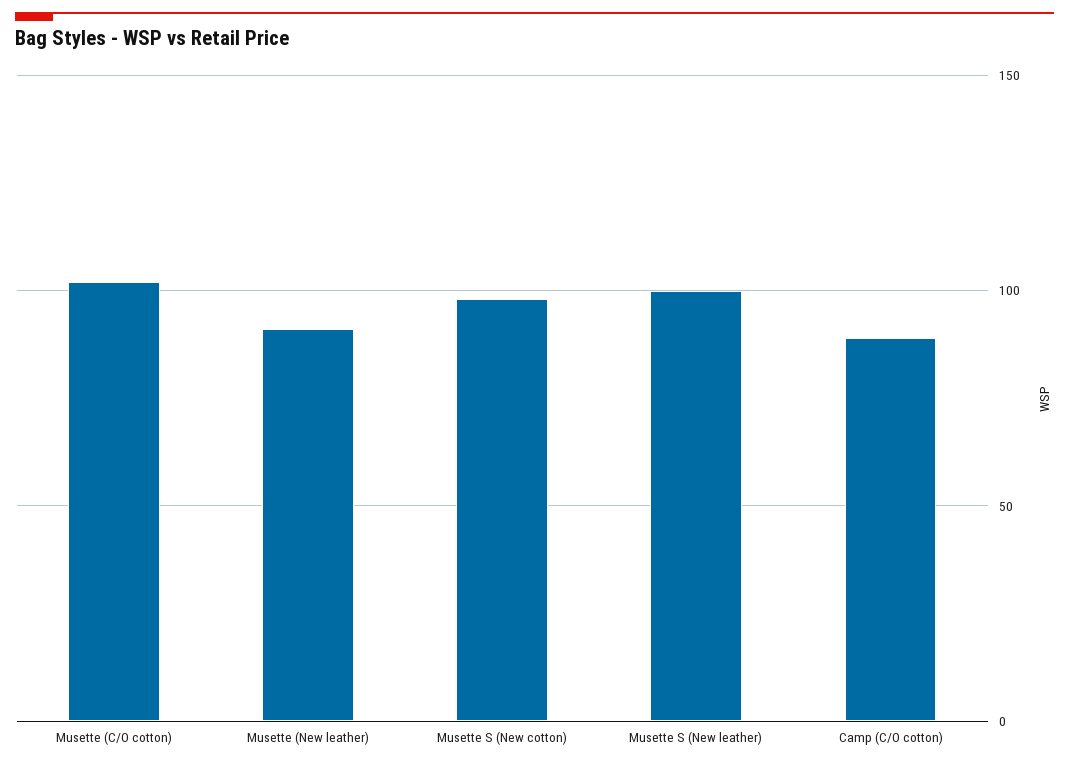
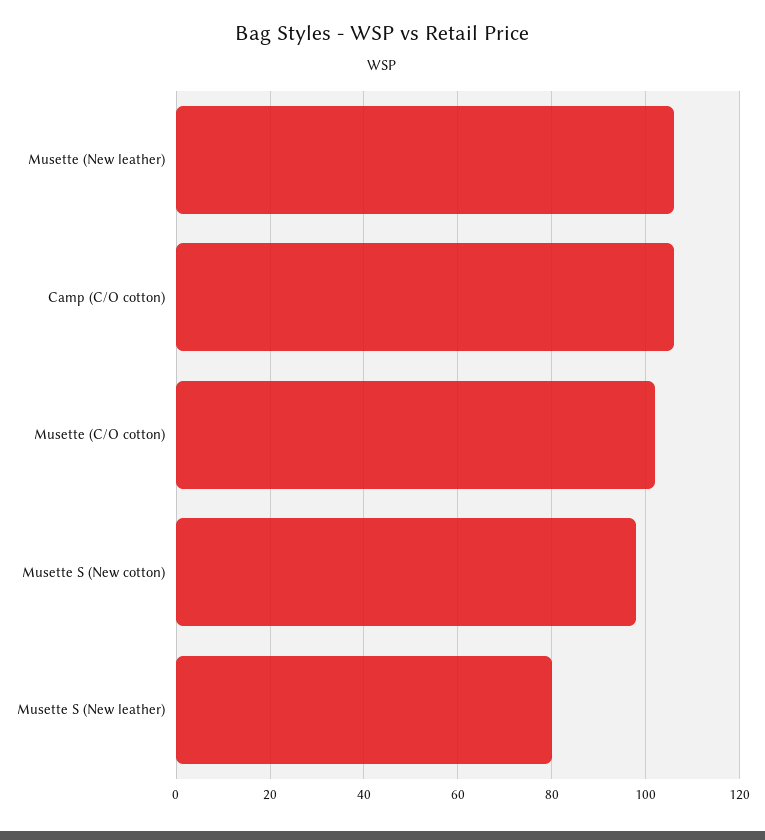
  {
    "Musette (C/O cotton)": 100,
-   "Musette (New leather)": 90,
+   "Musette (New leather)": 105,
    "Musette S (New cotton)": 100,
-   "Musette S (New leather)": 100,
+   "Musette S (New leather)": 80,
-   "Camp (C/O cotton)": 90
+   "Camp (C/O cotton)": 105
  }

